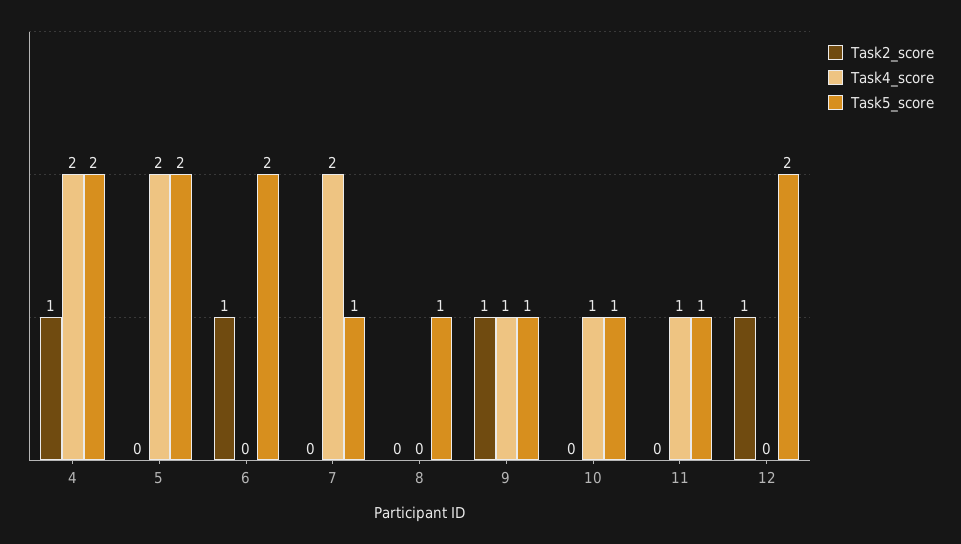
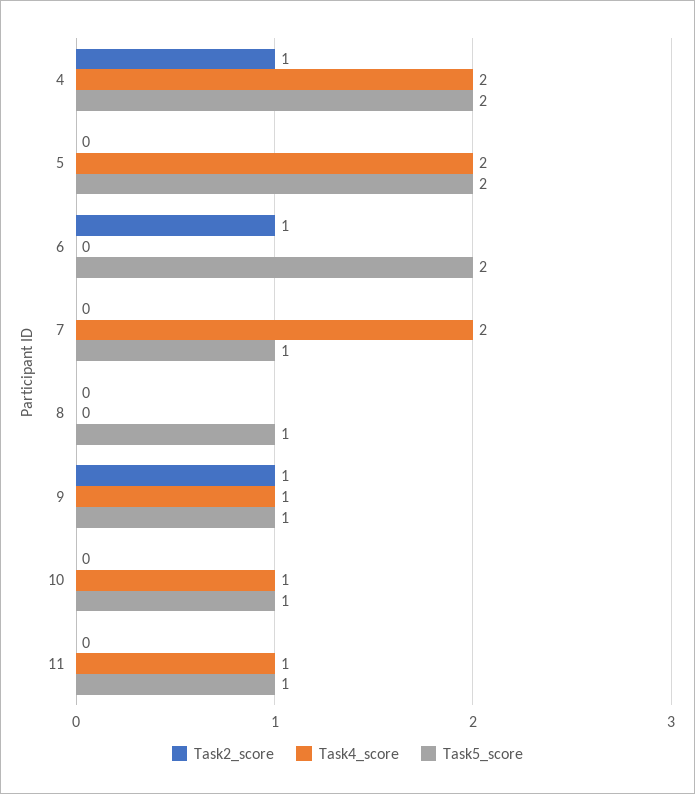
  {
    "Task2_score": {
      "4": 1,
      "5": 0,
      "6": 1,
      "7": 0,
      "8": 0,
      "9": 1,
      "10": 0,
-     "11": 0,
+     "11": 0
-     "12": 1
    },
    "Task4_score": {
      "4": 2,
      "5": 2,
      "6": 0,
      "7": 2,
      "8": 0,
      "9": 1,
      "10": 1,
-     "11": 1,
+     "11": 1
-     "12": 0
    },
    "Task5_score": {
      "4": 2,
      "5": 2,
      "6": 2,
      "7": 1,
      "8": 1,
      "9": 1,
      "10": 1,
-     "11": 1,
+     "11": 1
-     "12": 2
    }
  }

